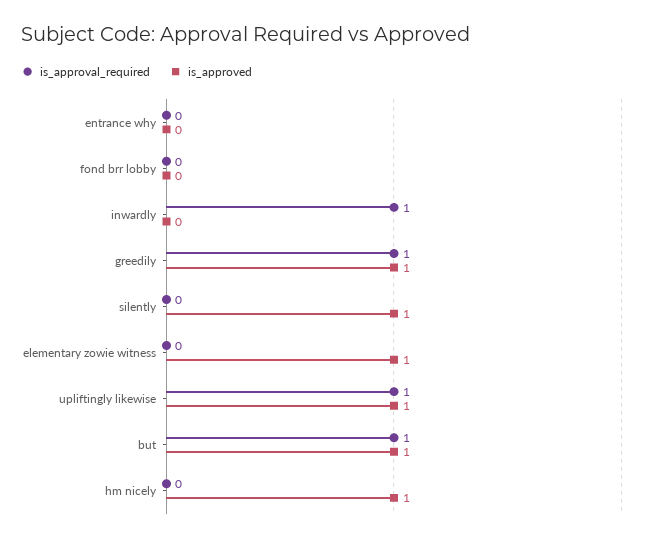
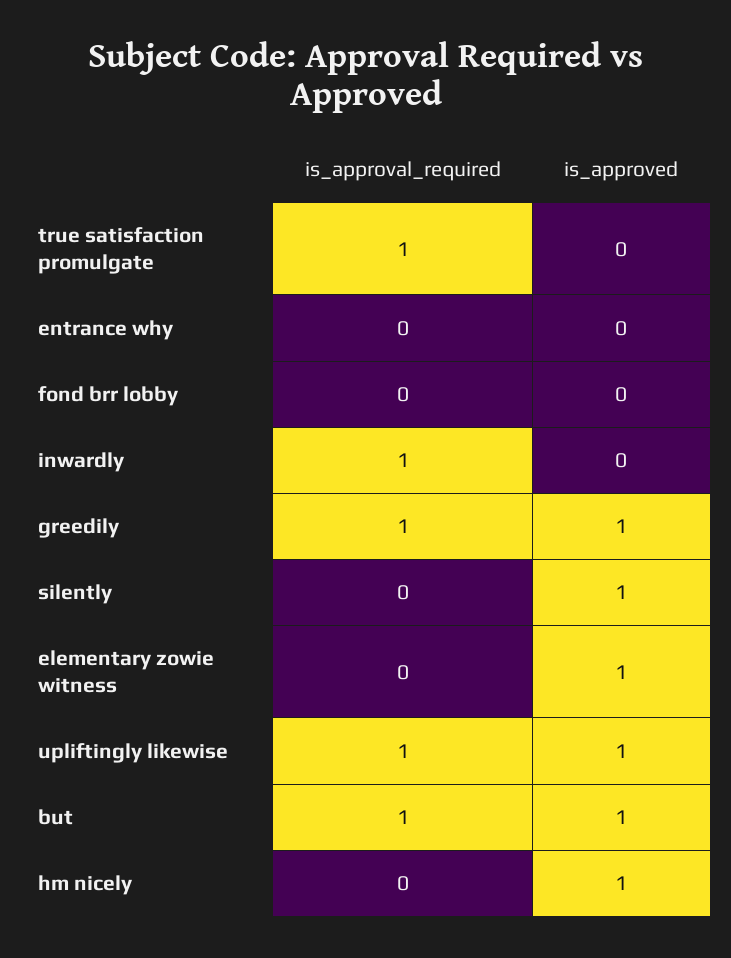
  {
    "is_approval_required": {
      "entrance why": 0,
      "fond brr lobby": 0,
      "inwardly": 1,
      "greedily": 1,
      "silently": 0,
      "elementary zowie witness": 0,
      "upliftingly likewise": 1,
      "but": 1,
-     "hm nicely": 0
+     "hm nicely": 0,
+     "true satisfaction promulgate": 1
    },
    "is_approved": {
      "entrance why": 0,
      "fond brr lobby": 0,
      "inwardly": 0,
      "greedily": 1,
      "silently": 1,
      "elementary zowie witness": 1,
      "upliftingly likewise": 1,
      "but": 1,
-     "hm nicely": 1
+     "hm nicely": 1,
+     "true satisfaction promulgate": 0
    }
  }

